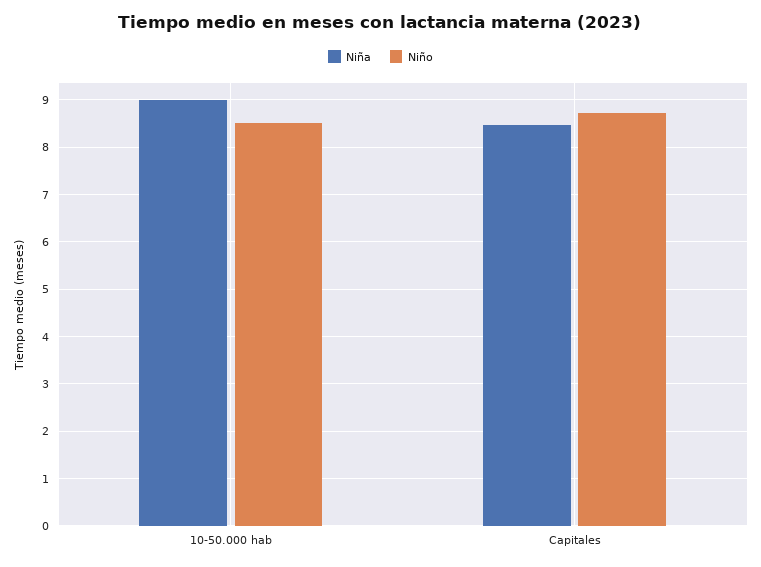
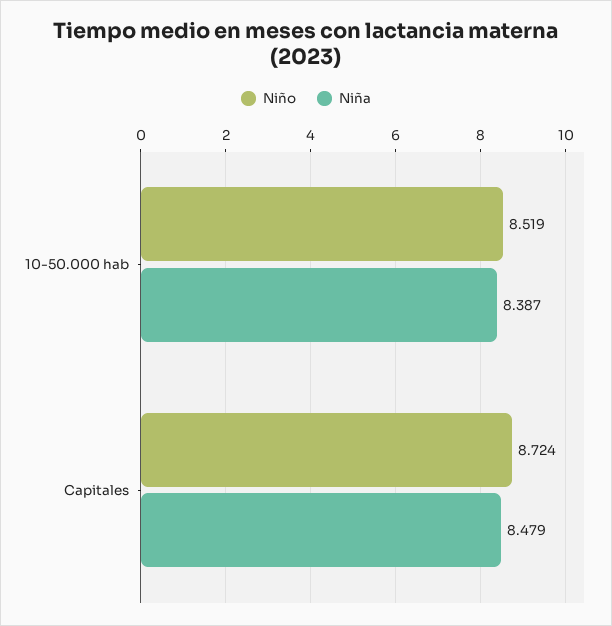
  {
    "Niña": {
-     "10-50.000 hab": 9,
+     "10-50.000 hab": 8.387,
      "Capitales": 8.479
    },
    "Niño": {
      "10-50.000 hab": 8.519,
      "Capitales": 8.724
    }
  }

